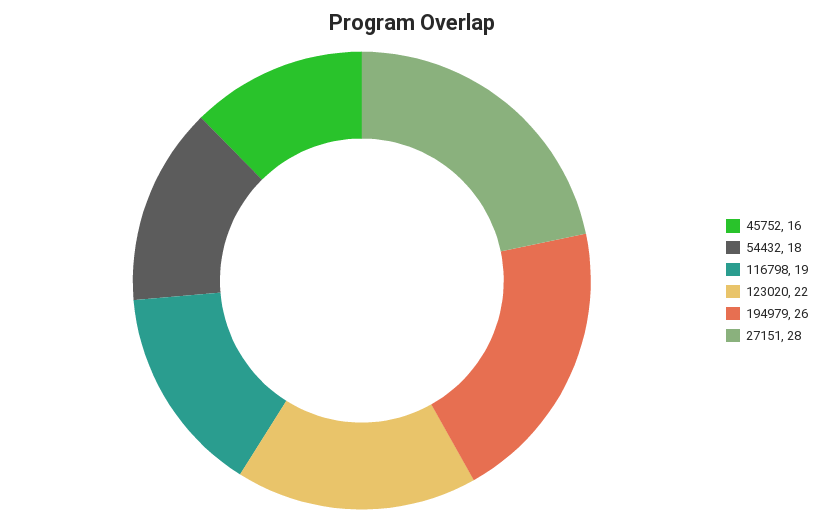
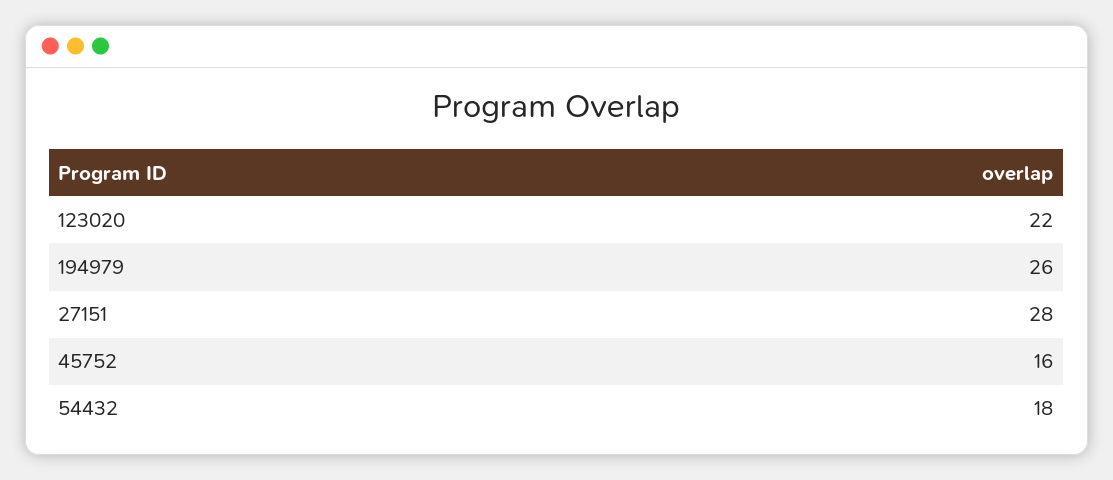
  {
    "45752": 16,
    "54432": 18,
-   "116798": 19,
    "123020": 22,
    "194979": 26,
    "27151": 28
  }

